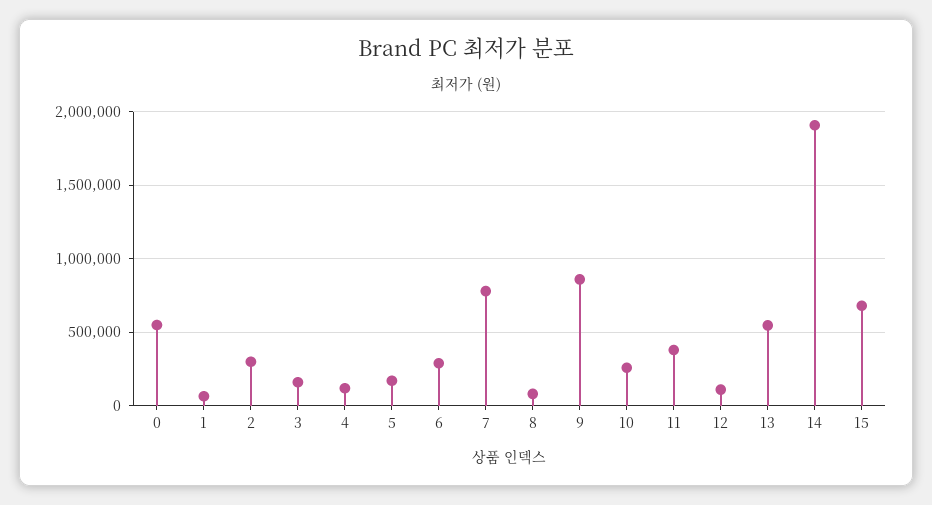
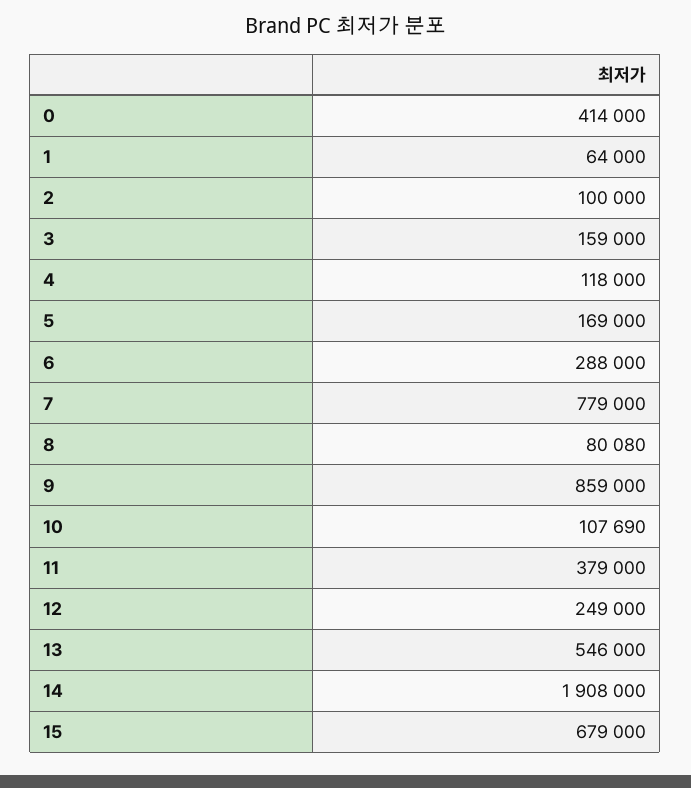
  {
-   "0": 550000,
+   "0": 414000,
    "1": 64000,
-   "2": 300000,
+   "2": 100000,
    "3": 159000,
    "4": 118000,
    "5": 169000,
    "6": 288000,
    "7": 779000,
    "8": 80080,
    "9": 859000,
-   "10": 250000,
+   "10": 107690,
    "11": 379000,
-   "12": 100000,
+   "12": 249000,
    "13": 546000,
    "14": 1908000,
    "15": 679000
  }

